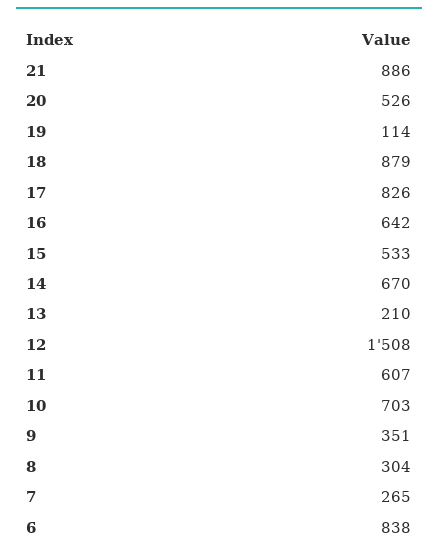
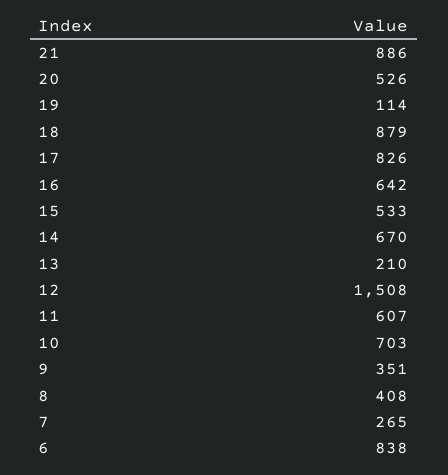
  {
    "21": 886,
    "20": 526,
    "19": 114,
    "18": 879,
    "17": 826,
    "16": 642,
    "15": 533,
    "14": 670,
    "13": 210,
    "12": 1508,
    "11": 607,
    "10": 703,
    "9": 351,
-   "8": 304,
+   "8": 408,
    "7": 265,
    "6": 838
  }

